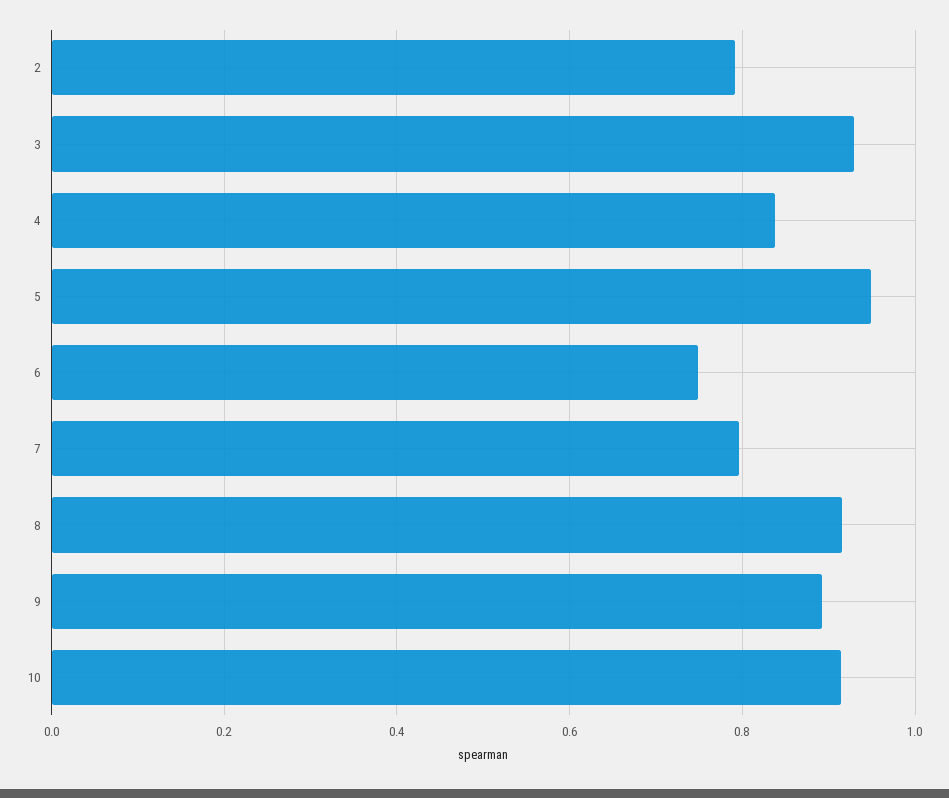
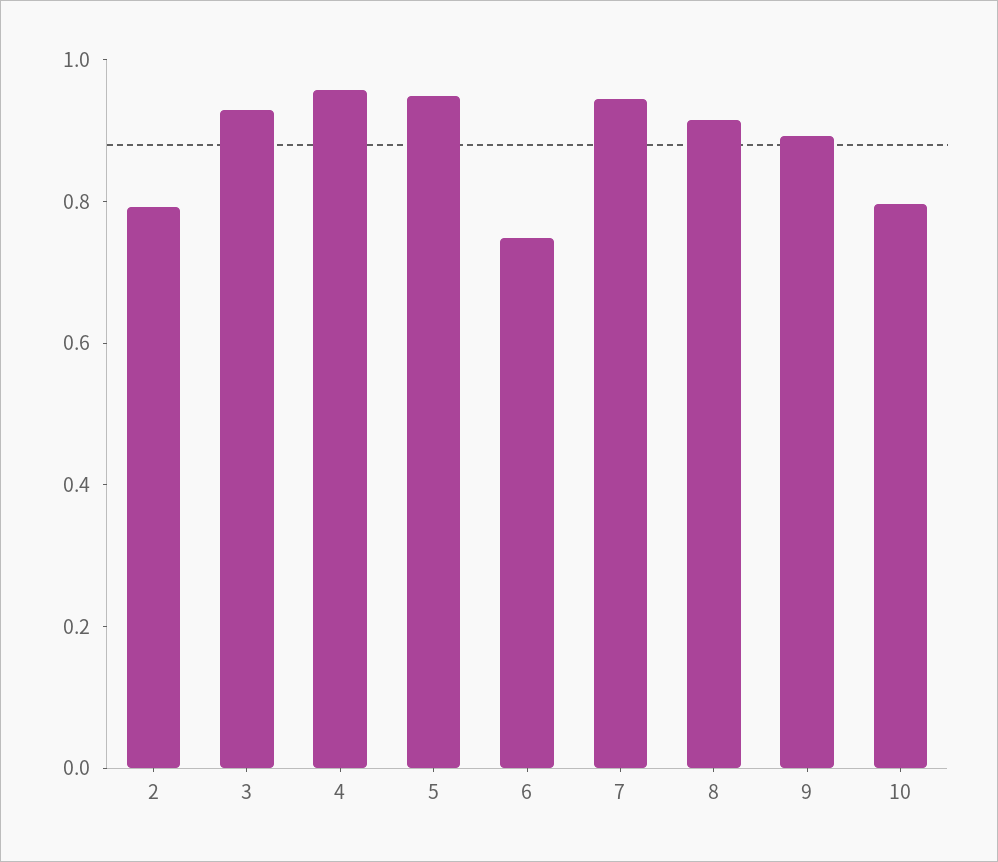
  {
    "2": 0.8,
    "3": 0.92,
-   "4": 0.84,
+   "4": 0.95,
    "5": 0.94,
    "6": 0.74,
-   "7": 0.8,
+   "7": 0.95,
    "8": 0.92,
    "9": 0.9,
-   "10": 0.92
+   "10": 0.8
  }

